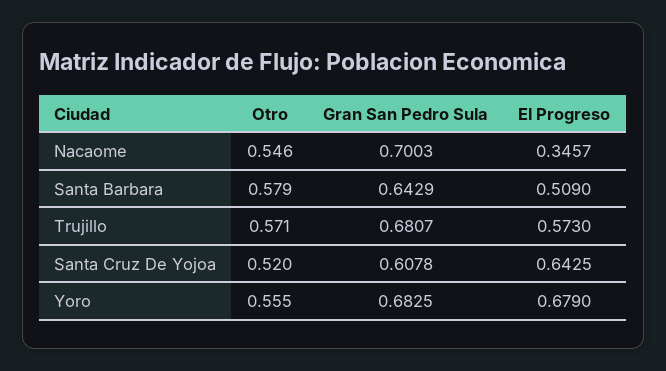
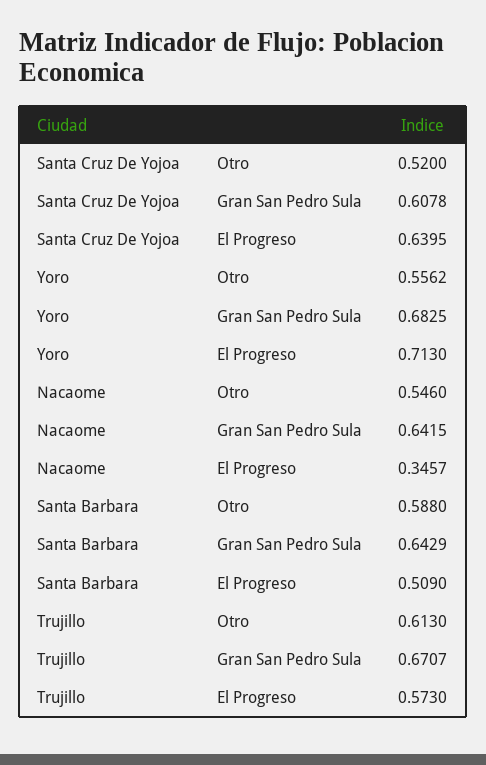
  {
    "Otro": {
      "Nacaome": 0.546,
-     "Santa Barbara": 0.579,
+     "Santa Barbara": 0.588,
-     "Trujillo": 0.571,
+     "Trujillo": 0.613,
      "Santa Cruz De Yojoa": 0.52,
-     "Yoro": 0.555
+     "Yoro": 0.5562
    },
    "Gran San Pedro Sula": {
-     "Nacaome": 0.7003,
+     "Nacaome": 0.6415,
      "Santa Barbara": 0.6429,
-     "Trujillo": 0.6807,
+     "Trujillo": 0.6707,
      "Santa Cruz De Yojoa": 0.6078,
      "Yoro": 0.6825
    },
    "El Progreso": {
      "Nacaome": 0.3457,
      "Santa Barbara": 0.509,
      "Trujillo": 0.573,
-     "Santa Cruz De Yojoa": 0.6425,
+     "Santa Cruz De Yojoa": 0.6395,
-     "Yoro": 0.679
+     "Yoro": 0.713
    }
  }

